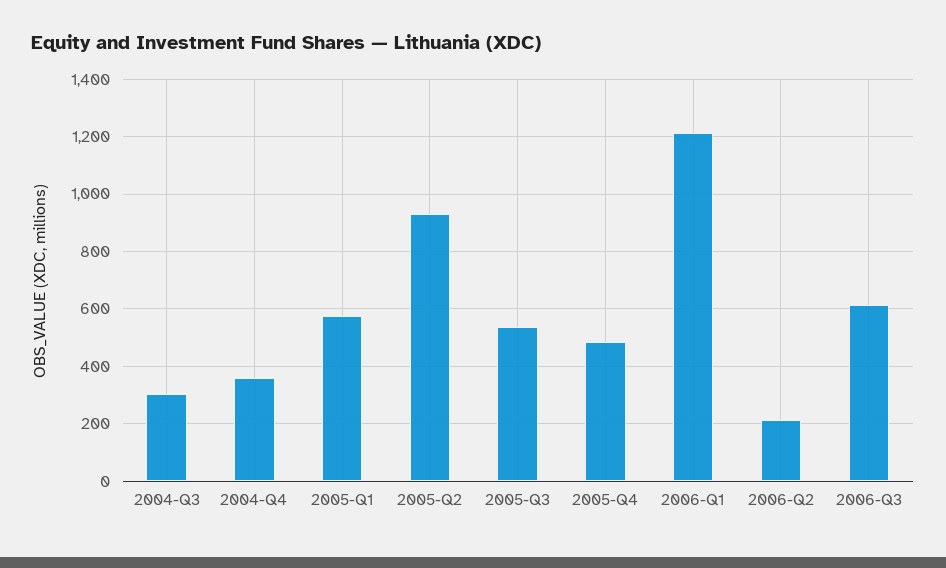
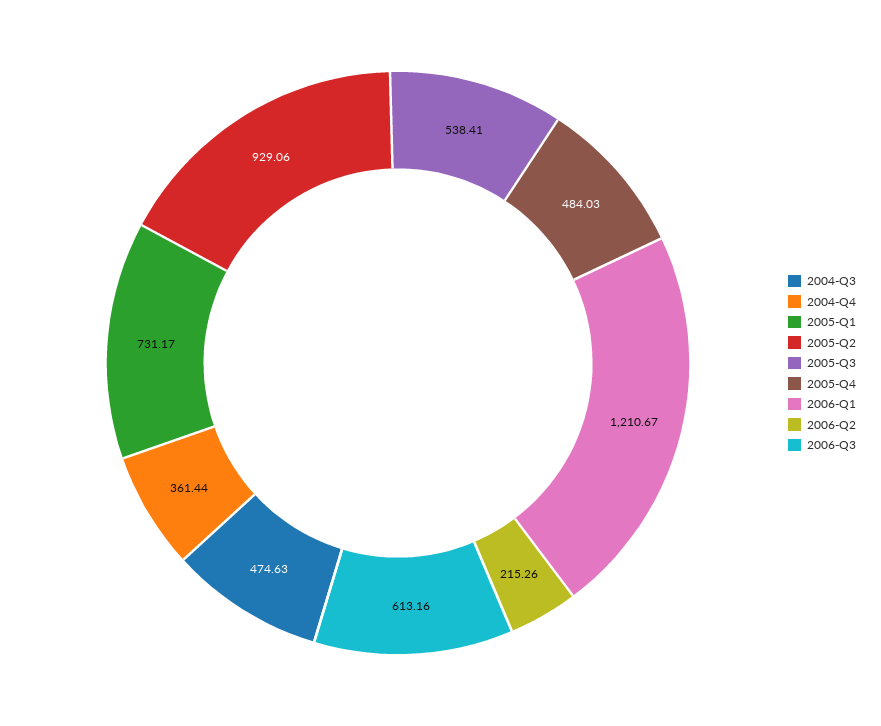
  {
-   "2004-Q3": 300,
+   "2004-Q3": 474.63,
    "2004-Q4": 361.44,
-   "2005-Q1": 575,
+   "2005-Q1": 731.17,
    "2005-Q2": 929.06,
    "2005-Q3": 538.41,
    "2005-Q4": 484.03,
    "2006-Q1": 1210.67,
    "2006-Q2": 215.26,
    "2006-Q3": 613.16
  }

